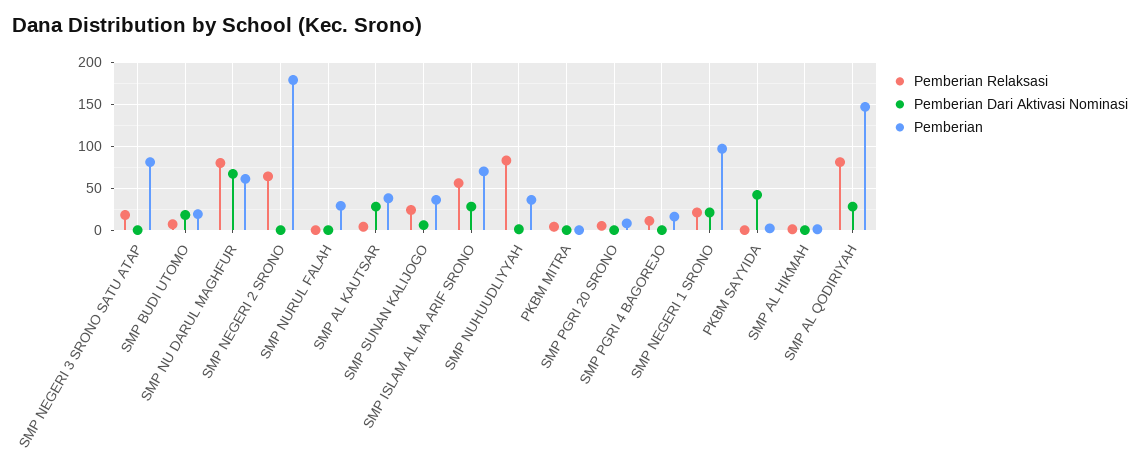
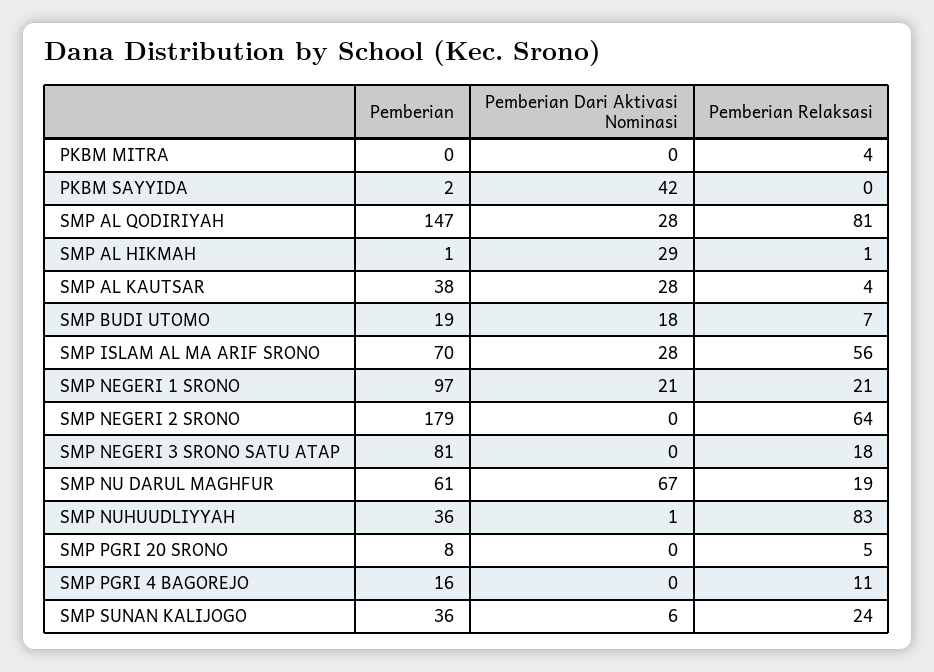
  {
    "Pemberian Relaksasi": {
      "SMP NEGERI 3 SRONO SATU ATAP": 18,
      "SMP BUDI UTOMO": 7,
-     "SMP NU DARUL MAGHFUR": 80,
+     "SMP NU DARUL MAGHFUR": 19,
      "SMP NEGERI 2 SRONO": 64,
-     "SMP NURUL FALAH": 0,
      "SMP AL KAUTSAR": 4,
      "SMP SUNAN KALIJOGO": 24,
      "SMP ISLAM AL MA ARIF SRONO": 56,
      "SMP NUHUUDLIYYAH": 83,
      "PKBM MITRA": 4,
      "SMP PGRI 20 SRONO": 5,
      "SMP PGRI 4 BAGOREJO": 11,
      "SMP NEGERI 1 SRONO": 21,
      "PKBM SAYYIDA": 0,
      "SMP AL HIKMAH": 1,
      "SMP AL QODIRIYAH": 81
    },
    "Pemberian Dari Aktivasi Nominasi": {
      "SMP NEGERI 3 SRONO SATU ATAP": 0,
      "SMP BUDI UTOMO": 18,
      "SMP NU DARUL MAGHFUR": 67,
      "SMP NEGERI 2 SRONO": 0,
-     "SMP NURUL FALAH": 0,
      "SMP AL KAUTSAR": 28,
      "SMP SUNAN KALIJOGO": 6,
      "SMP ISLAM AL MA ARIF SRONO": 28,
      "SMP NUHUUDLIYYAH": 1,
      "PKBM MITRA": 0,
      "SMP PGRI 20 SRONO": 0,
      "SMP PGRI 4 BAGOREJO": 0,
      "SMP NEGERI 1 SRONO": 21,
      "PKBM SAYYIDA": 42,
-     "SMP AL HIKMAH": 0,
+     "SMP AL HIKMAH": 29,
      "SMP AL QODIRIYAH": 28
    },
    "Pemberian": {
      "SMP NEGERI 3 SRONO SATU ATAP": 81,
      "SMP BUDI UTOMO": 19,
      "SMP NU DARUL MAGHFUR": 61,
      "SMP NEGERI 2 SRONO": 179,
-     "SMP NURUL FALAH": 30,
      "SMP AL KAUTSAR": 38,
      "SMP SUNAN KALIJOGO": 36,
      "SMP ISLAM AL MA ARIF SRONO": 70,
      "SMP NUHUUDLIYYAH": 36,
      "PKBM MITRA": 0,
      "SMP PGRI 20 SRONO": 8,
      "SMP PGRI 4 BAGOREJO": 16,
      "SMP NEGERI 1 SRONO": 97,
      "PKBM SAYYIDA": 2,
      "SMP AL HIKMAH": 1,
      "SMP AL QODIRIYAH": 147
    }
  }

